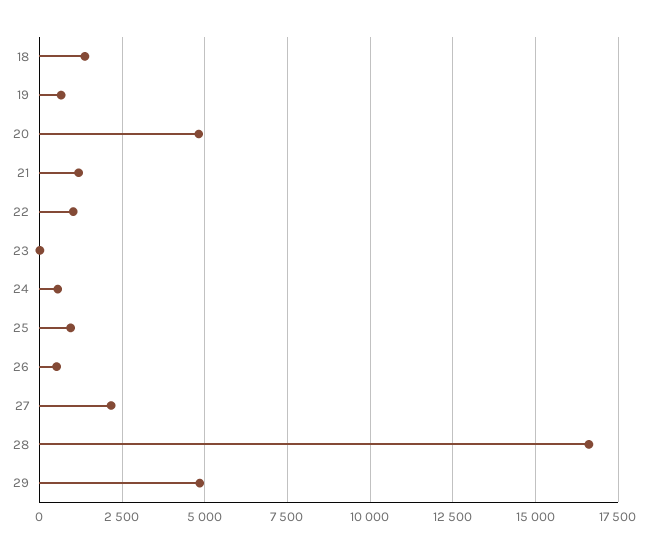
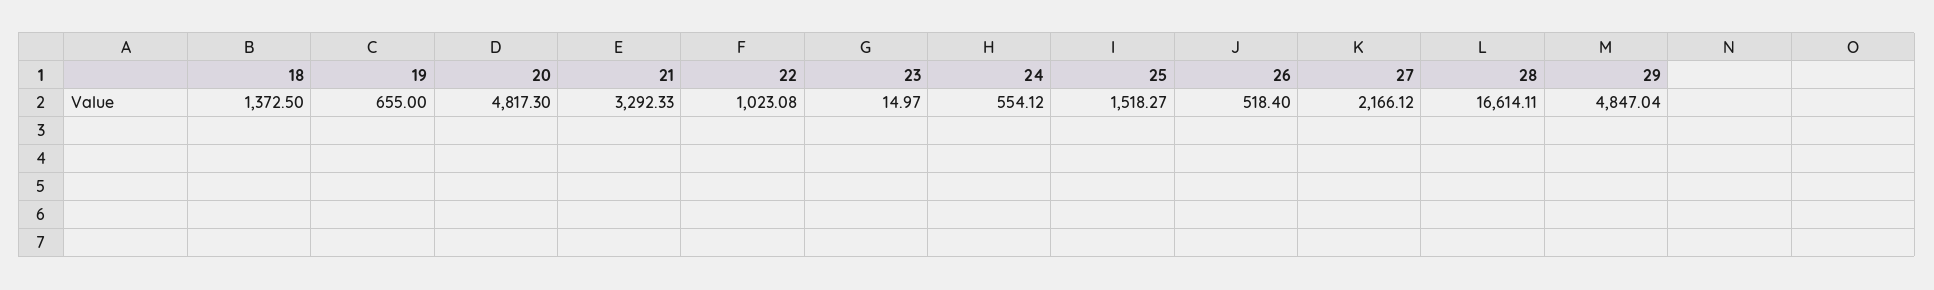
  {
    "18": 1372.5,
    "19": 655,
    "20": 4817.3,
-   "21": 1250,
+   "21": 3292.33,
    "22": 1023.08,
    "23": 14.97,
    "24": 554.12,
-   "25": 1000,
+   "25": 1518.27,
    "26": 518.4,
    "27": 2166.12,
    "28": 16614.11,
    "29": 4847.04
  }

